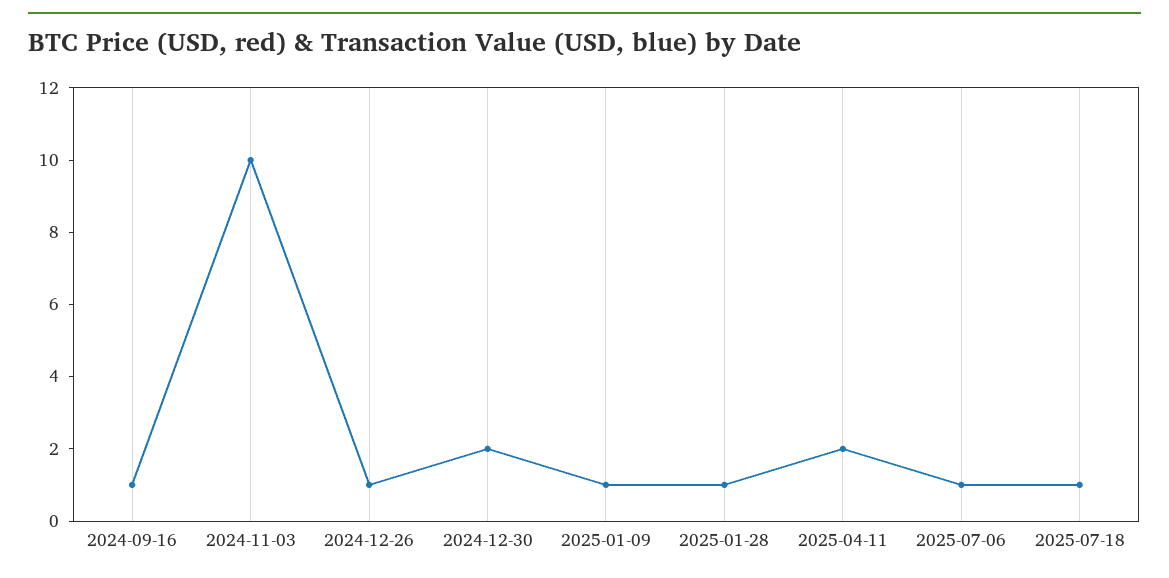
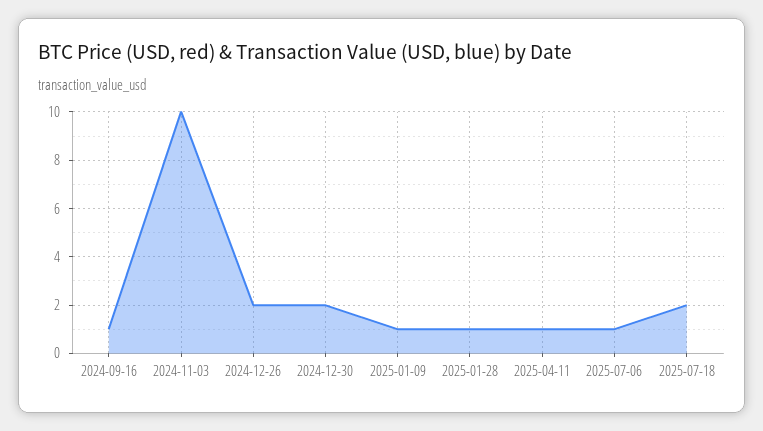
  {
    "2024-09-16": 1,
    "2024-11-03": 10,
-   "2024-12-26": 1,
+   "2024-12-26": 2,
    "2024-12-30": 2,
    "2025-01-09": 1,
    "2025-01-28": 1,
-   "2025-04-11": 2,
+   "2025-04-11": 1,
    "2025-07-06": 1,
-   "2025-07-18": 1
+   "2025-07-18": 2
  }

